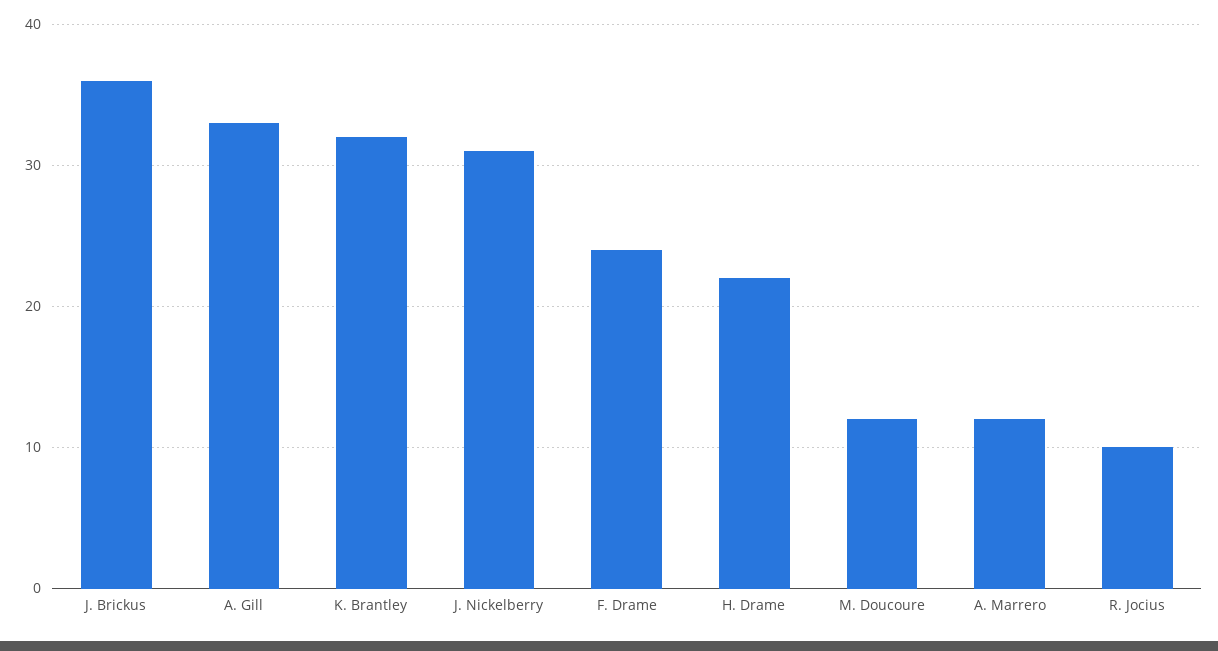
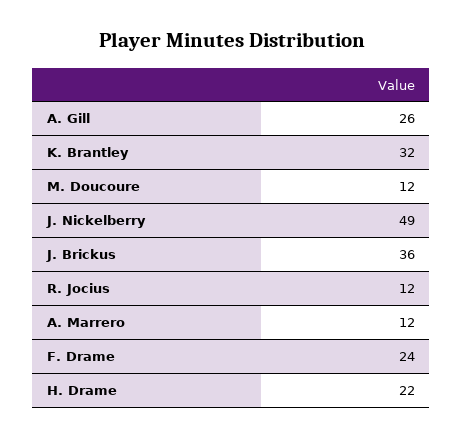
  {
    "J. Brickus": 36,
-   "A. Gill": 33,
+   "A. Gill": 26,
    "K. Brantley": 32,
-   "J. Nickelberry": 31,
+   "J. Nickelberry": 49,
    "F. Drame": 24,
    "H. Drame": 22,
    "M. Doucoure": 12,
    "A. Marrero": 12,
-   "R. Jocius": 10
+   "R. Jocius": 12
  }

